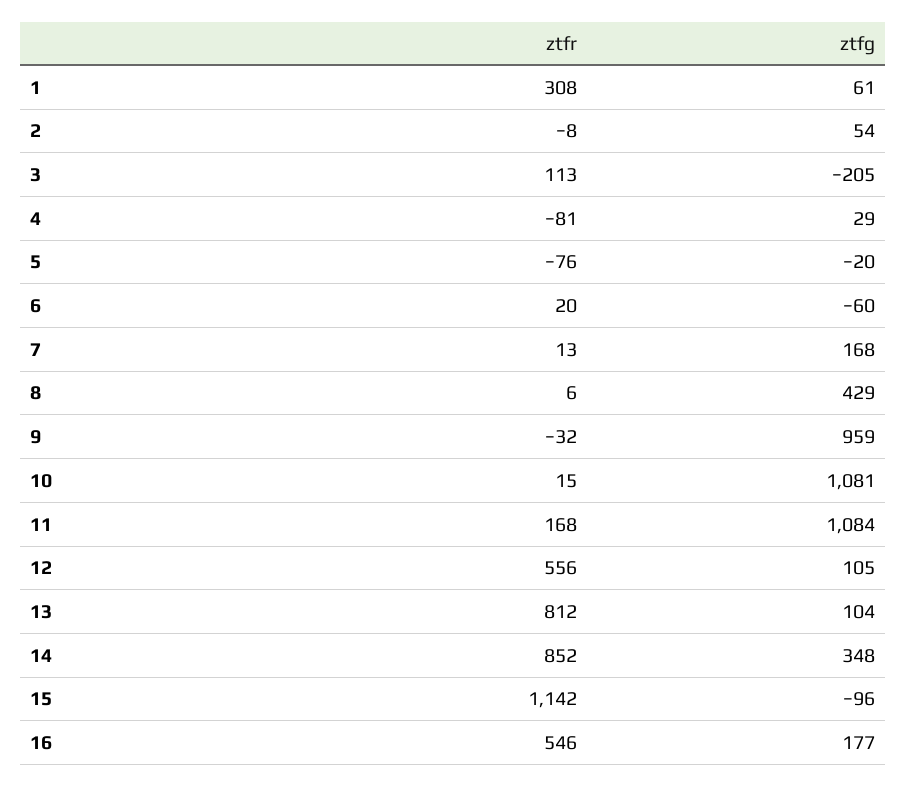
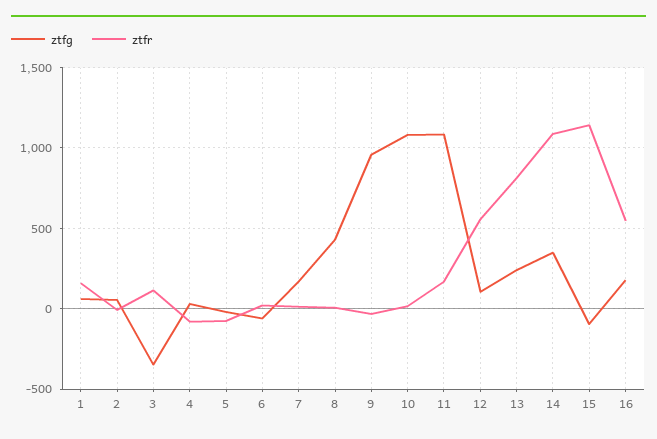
  {
    "ztfr": {
-     "1": 308,
+     "1": 150,
      "2": -8,
      "3": 113,
      "4": -81,
      "5": -76,
      "6": 20,
      "7": 13,
      "8": 6,
      "9": -32,
      "10": 15,
      "11": 168,
      "12": 556,
      "13": 812,
-     "14": 852,
+     "14": 1100,
      "15": 1142,
      "16": 546
    },
    "ztfg": {
      "1": 61,
      "2": 54,
-     "3": -205,
+     "3": -350,
      "4": 29,
      "5": -20,
      "6": -60,
      "7": 168,
      "8": 429,
      "9": 959,
      "10": 1081,
      "11": 1084,
      "12": 105,
-     "13": 104,
+     "13": 250,
      "14": 348,
      "15": -96,
      "16": 177
    }
  }

